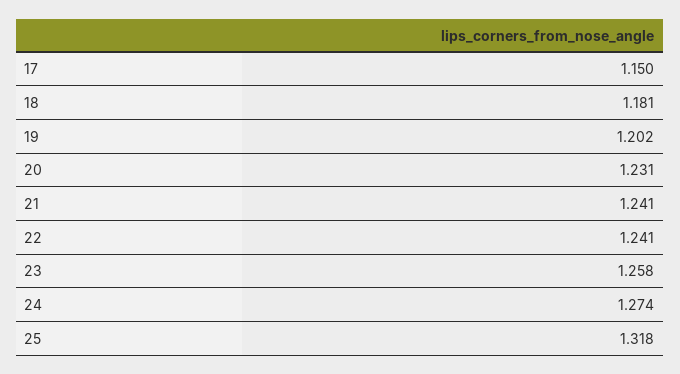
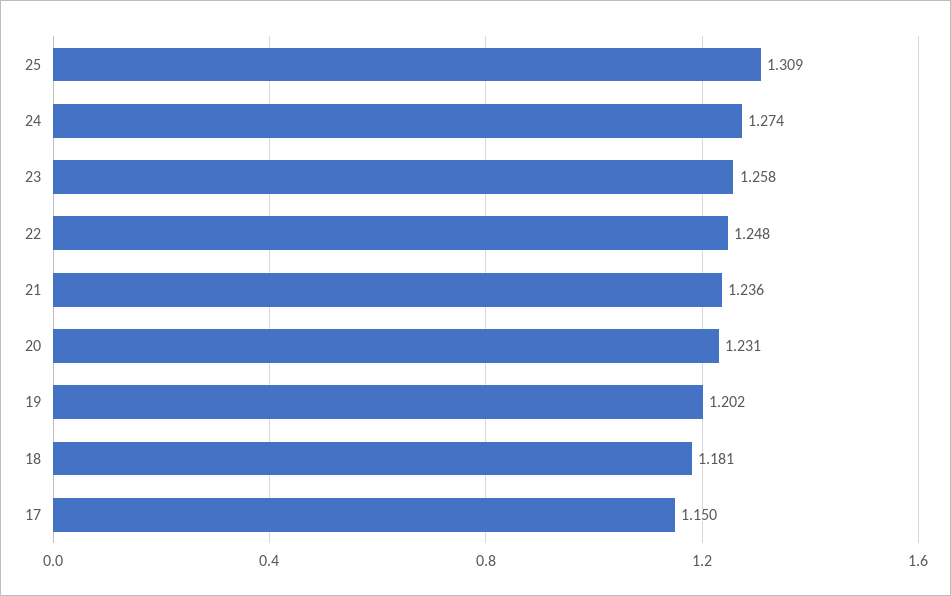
  {
    "17": 1.15,
    "18": 1.181,
    "19": 1.202,
    "20": 1.231,
-   "21": 1.241,
+   "21": 1.236,
-   "22": 1.241,
+   "22": 1.248,
    "23": 1.258,
    "24": 1.274,
-   "25": 1.318
+   "25": 1.309
  }

